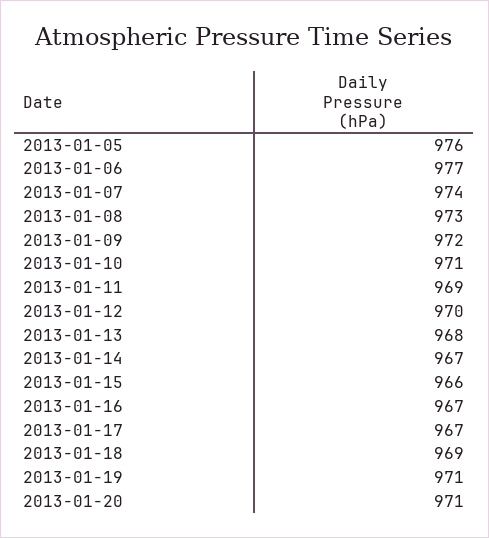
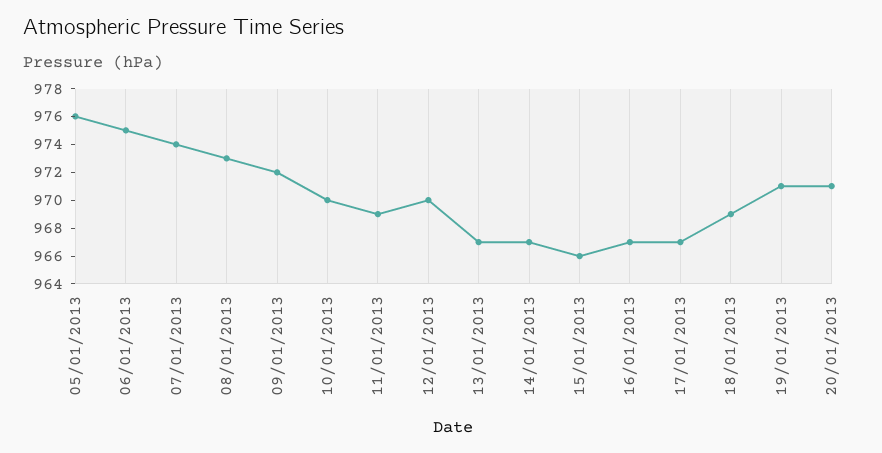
  {
    "2013-01-05": 976,
-   "2013-01-06": 977,
+   "2013-01-06": 975,
    "2013-01-07": 974,
    "2013-01-08": 973,
    "2013-01-09": 972,
-   "2013-01-10": 971,
+   "2013-01-10": 970,
    "2013-01-11": 969,
    "2013-01-12": 970,
-   "2013-01-13": 968,
+   "2013-01-13": 967,
    "2013-01-14": 967,
    "2013-01-15": 966,
    "2013-01-16": 967,
    "2013-01-17": 967,
    "2013-01-18": 969,
    "2013-01-19": 971,
    "2013-01-20": 971
  }

